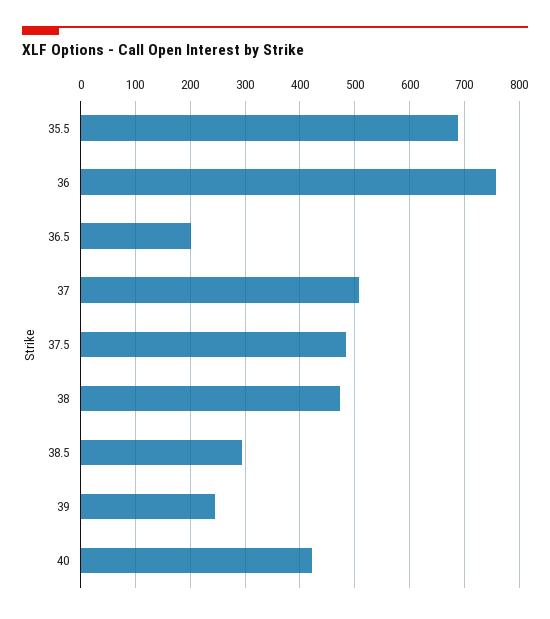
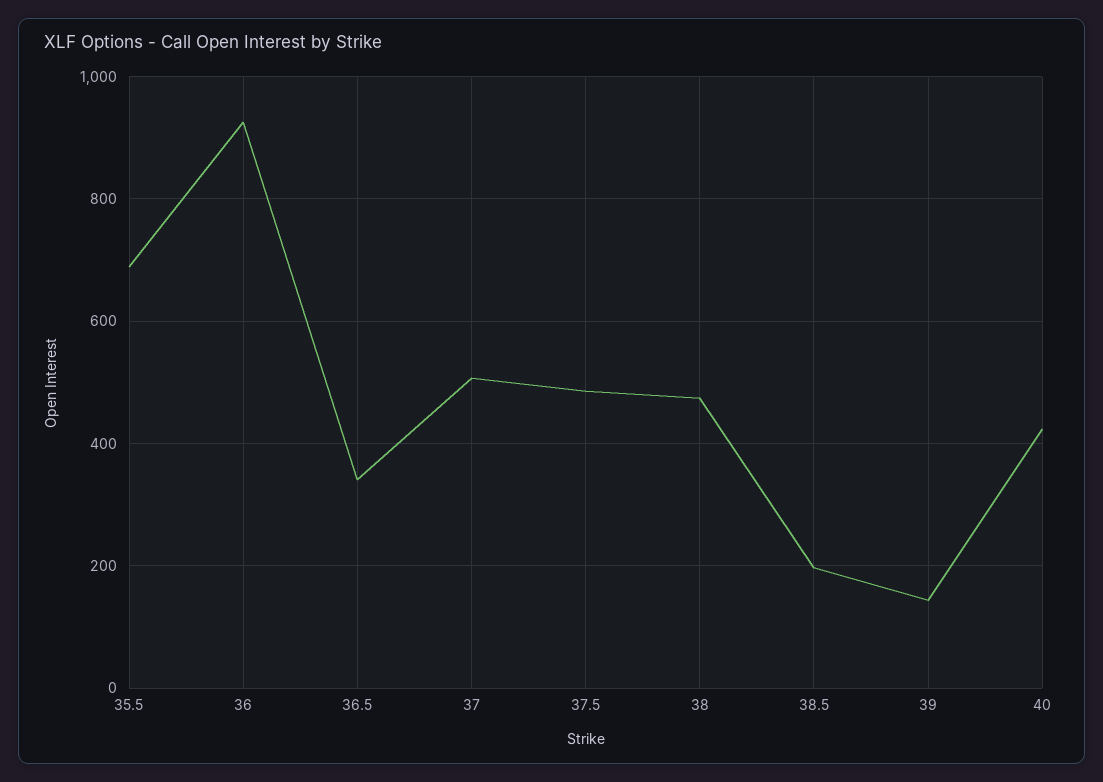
  {
    "35.5": 680,
-   "36": 760,
+   "36": 920,
-   "36.5": 200,
+   "36.5": 340,
    "37": 500,
    "37.5": 480,
    "38": 480,
-   "38.5": 300,
+   "38.5": 200,
-   "39": 240,
+   "39": 140,
    "40": 420
  }

